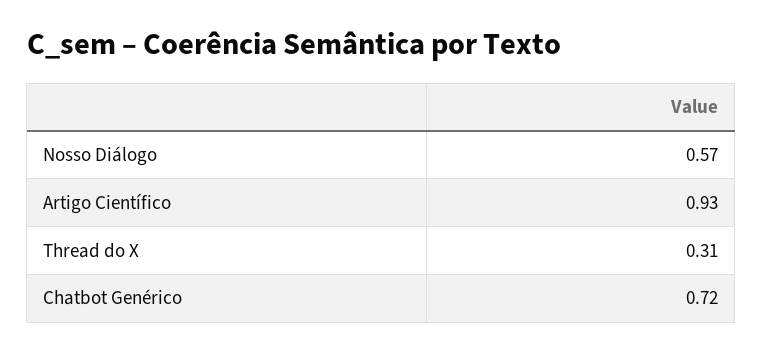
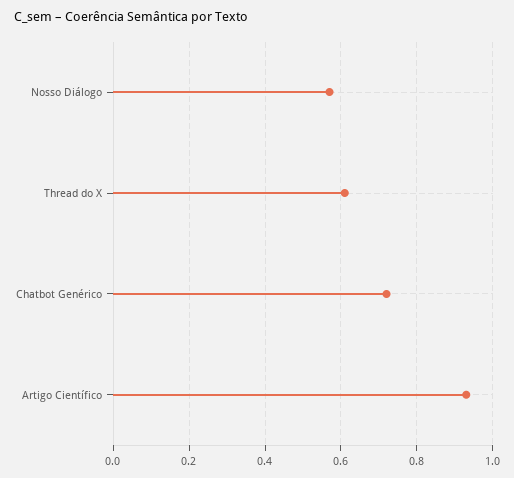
  {
    "Nosso Diálogo": 0.57,
    "Artigo Científico": 0.93,
-   "Thread do X": 0.31,
+   "Thread do X": 0.6,
    "Chatbot Genérico": 0.72
  }

